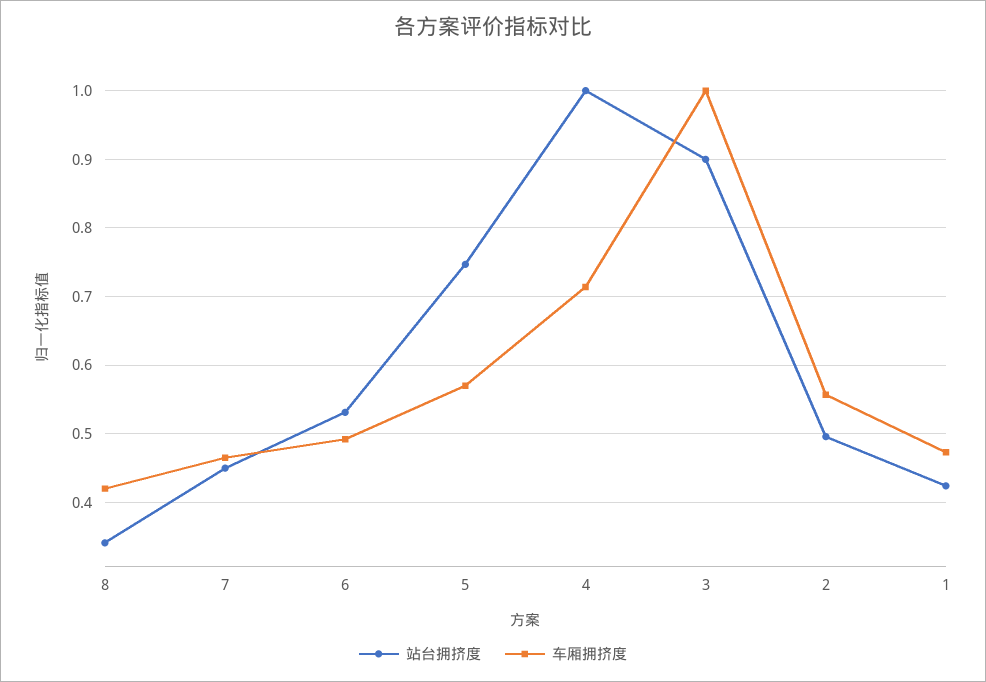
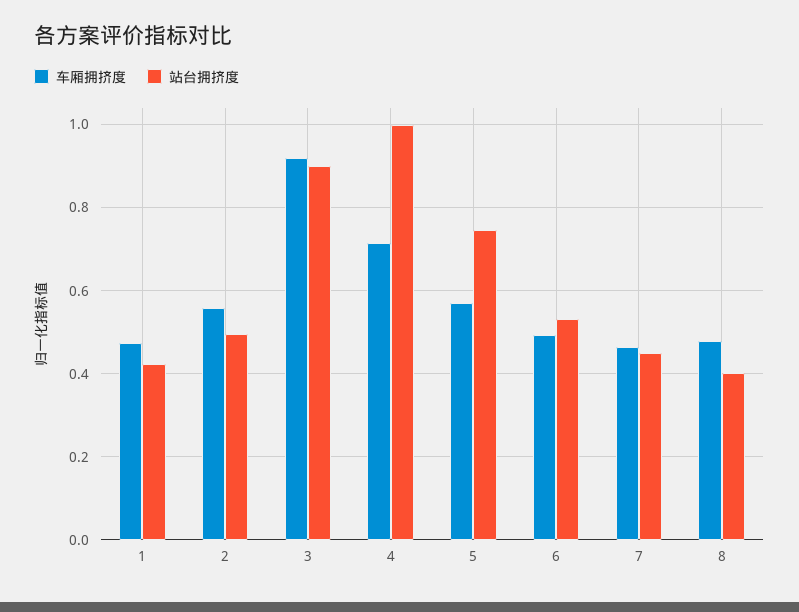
  {
    "站台拥挤度": {
-     "8": 0.34,
+     "8": 0.4,
      "7": 0.45,
      "6": 0.53,
      "5": 0.75,
      "4": 1,
      "3": 0.9,
      "2": 0.5,
      "1": 0.42
    },
    "车厢拥挤度": {
-     "8": 0.42,
+     "8": 0.48,
      "7": 0.47,
      "6": 0.49,
      "5": 0.57,
      "4": 0.71,
-     "3": 1,
+     "3": 0.92,
      "2": 0.56,
      "1": 0.47
    }
  }

